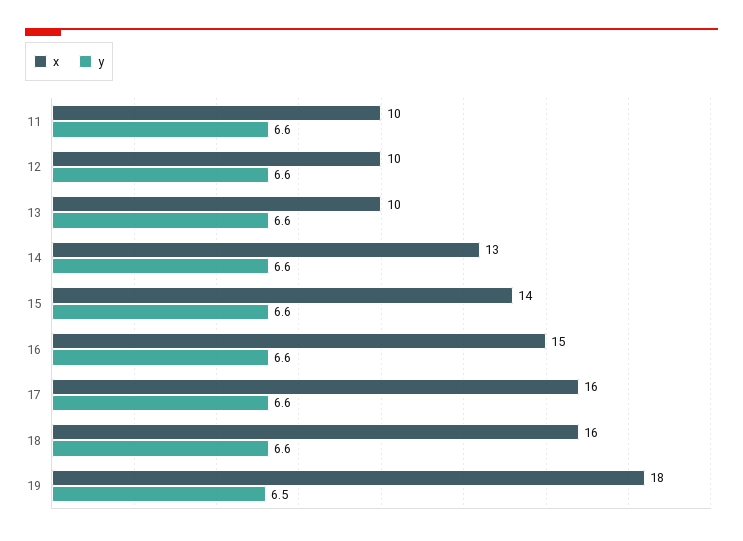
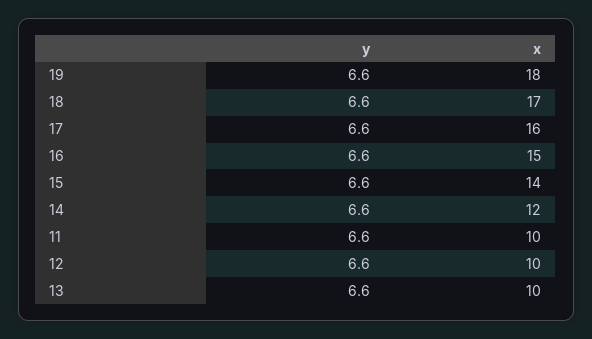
  {
    "x": {
      "11": 10,
      "12": 10,
      "13": 10,
-     "14": 13,
+     "14": 12,
      "15": 14,
      "16": 15,
      "17": 16,
-     "18": 16,
+     "18": 17,
      "19": 18
    },
    "y": {
      "11": 6.6,
      "12": 6.6,
      "13": 6.6,
      "14": 6.6,
      "15": 6.6,
      "16": 6.6,
      "17": 6.6,
      "18": 6.6,
-     "19": 6.5
+     "19": 6.6
    }
  }

